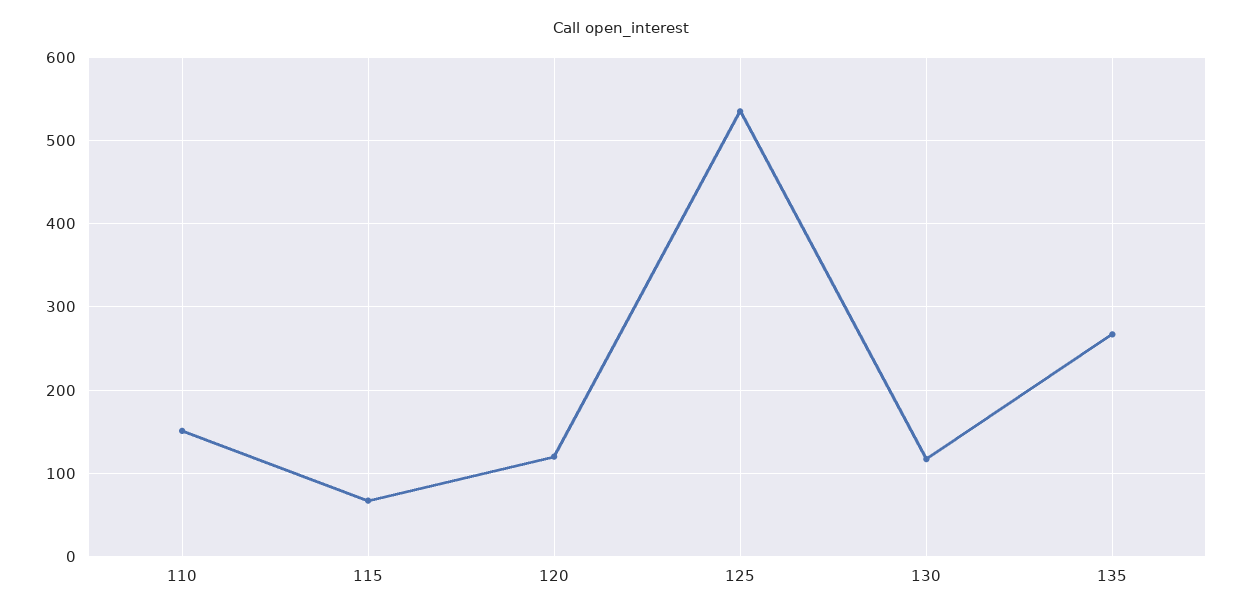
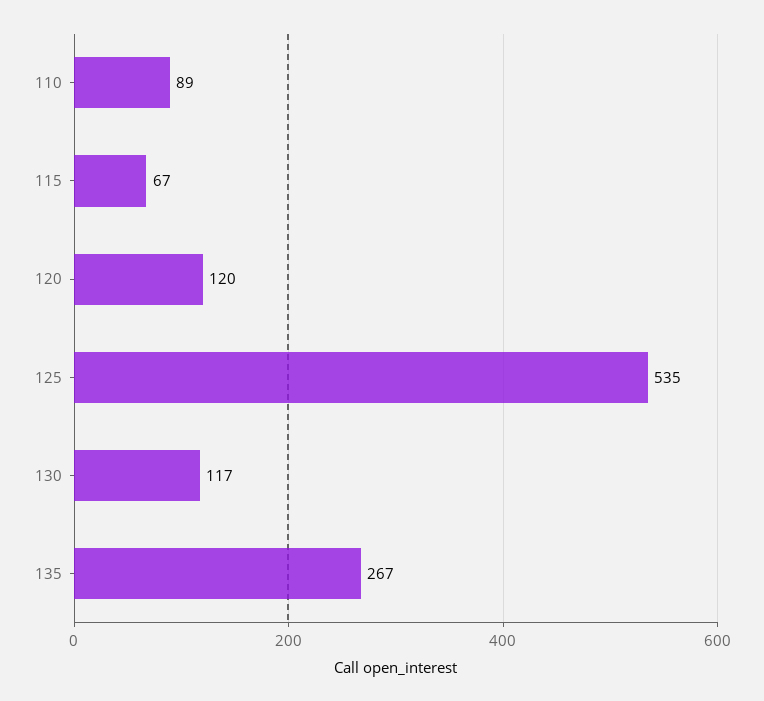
  {
-   "110": 150,
+   "110": 89,
    "115": 67,
    "120": 120,
    "125": 535,
    "130": 117,
    "135": 267
  }

